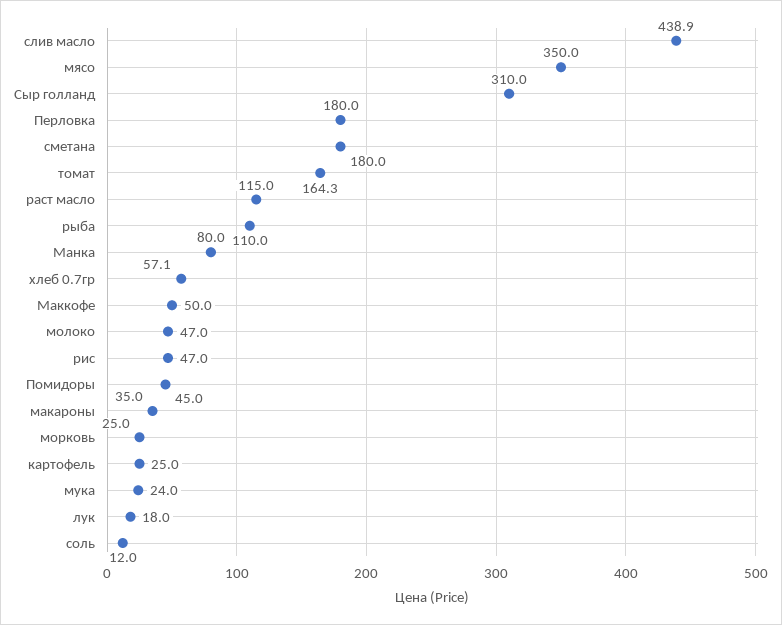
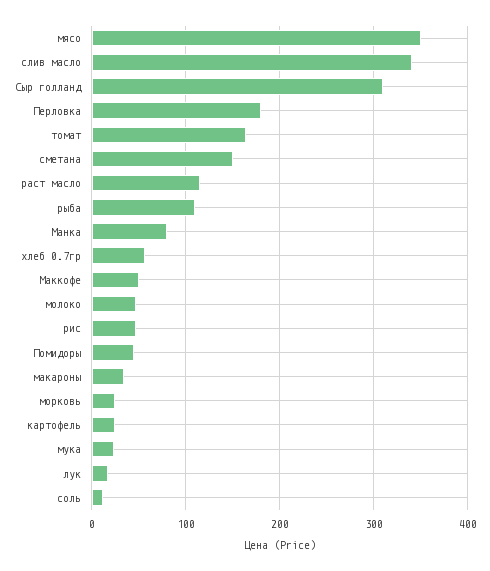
  {
-   "слив масло": 438.9,
+   "слив масло": 340,
    "мясо": 350,
    "Сыр голланд": 310,
    "Перловка": 180,
-   "сметана": 180,
+   "сметана": 150,
    "томат": 164.3,
    "раст масло": 115,
    "рыба": 110,
    "Манка": 80,
    "хлеб 0.7гр": 57.1,
    "Маккофе": 50,
    "молоко": 47,
    "рис": 47,
    "Помидоры": 45,
    "макароны": 35,
    "морковь": 25,
    "картофель": 25,
    "мука": 24,
    "лук": 18,
    "соль": 12
  }

